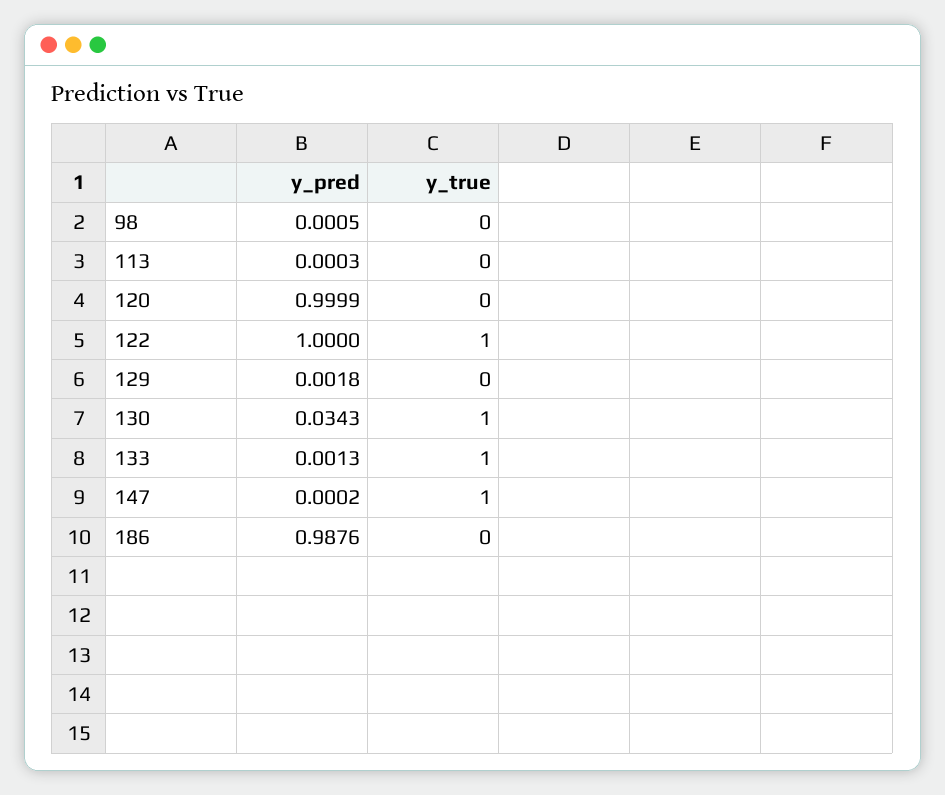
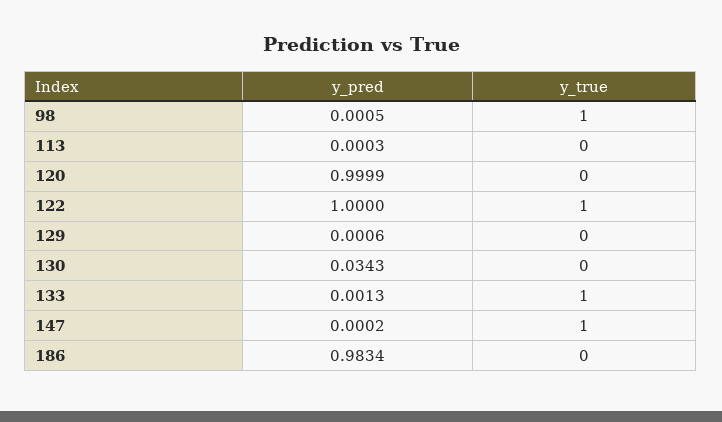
  {
    "y_pred": {
      "98": 0.0005,
      "113": 0.0003,
      "120": 0.9999,
      "122": 1,
-     "129": 0.0018,
+     "129": 0.0006,
      "130": 0.0343,
      "133": 0.0013,
      "147": 0.0002,
-     "186": 0.9876
+     "186": 0.9834
    },
    "y_true": {
-     "98": 0,
+     "98": 1,
      "113": 0,
      "120": 0,
      "122": 1,
      "129": 0,
-     "130": 1,
+     "130": 0,
      "133": 1,
      "147": 1,
      "186": 0
    }
  }

